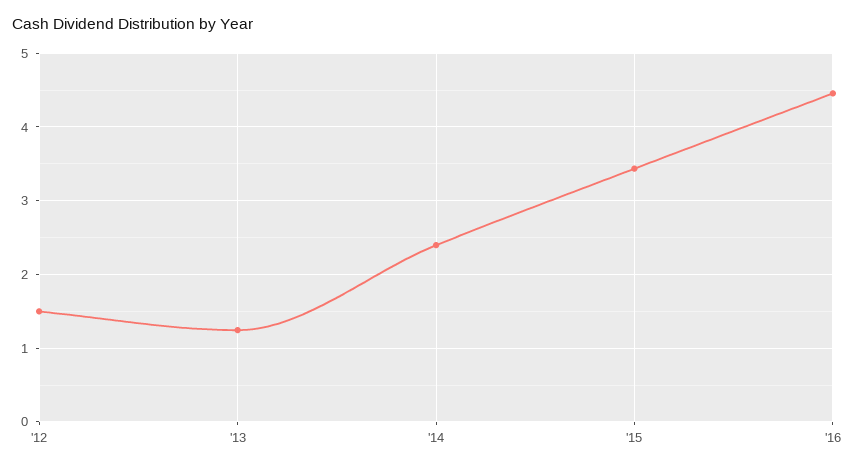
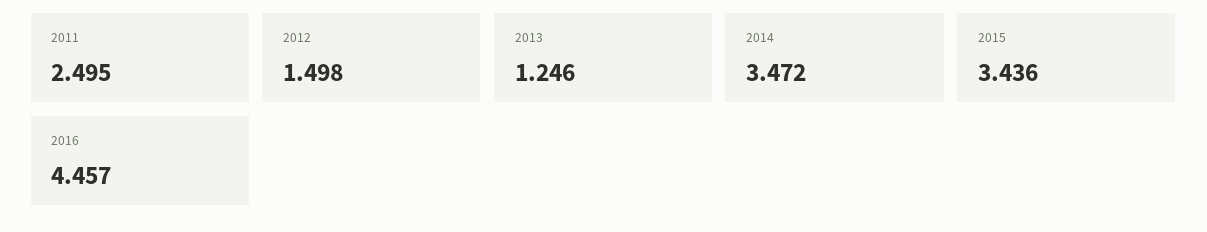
  {
    "'12": 1.498,
    "'13": 1.246,
-   "'14": 2.4,
+   "'14": 3.472,
    "'15": 3.436,
-   "'16": 4.457
+   "'16": 4.457,
+   "2011": 2.495
  }

